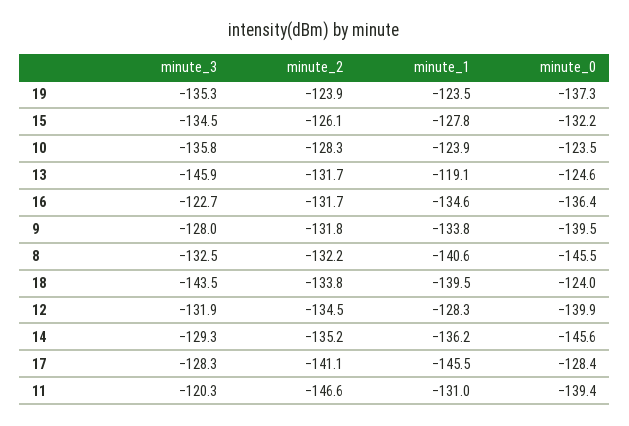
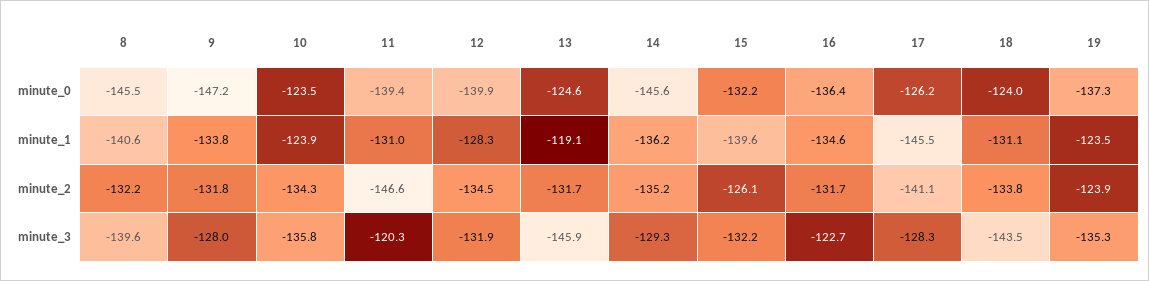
  {
    "minute_3": {
      "19": -135.3,
-     "15": -134.5,
+     "15": -132.2,
      "10": -135.8,
      "13": -145.9,
      "16": -122.7,
      "9": -128,
-     "8": -132.5,
+     "8": -139.6,
      "18": -143.5,
      "12": -131.9,
      "14": -129.3,
      "17": -128.3,
      "11": -120.3
    },
    "minute_2": {
      "19": -123.9,
      "15": -126.1,
-     "10": -128.3,
+     "10": -134.3,
      "13": -131.7,
      "16": -131.7,
      "9": -131.8,
      "8": -132.2,
      "18": -133.8,
      "12": -134.5,
      "14": -135.2,
      "17": -141.1,
      "11": -146.6
    },
    "minute_1": {
      "19": -123.5,
-     "15": -127.8,
+     "15": -139.6,
      "10": -123.9,
      "13": -119.1,
      "16": -134.6,
      "9": -133.8,
      "8": -140.6,
-     "18": -139.5,
+     "18": -131.1,
      "12": -128.3,
      "14": -136.2,
      "17": -145.5,
      "11": -131
    },
    "minute_0": {
      "19": -137.3,
      "15": -132.2,
      "10": -123.5,
      "13": -124.6,
      "16": -136.4,
-     "9": -139.5,
+     "9": -147.2,
      "8": -145.5,
      "18": -124,
      "12": -139.9,
      "14": -145.6,
-     "17": -128.4,
+     "17": -126.2,
      "11": -139.4
    }
  }

